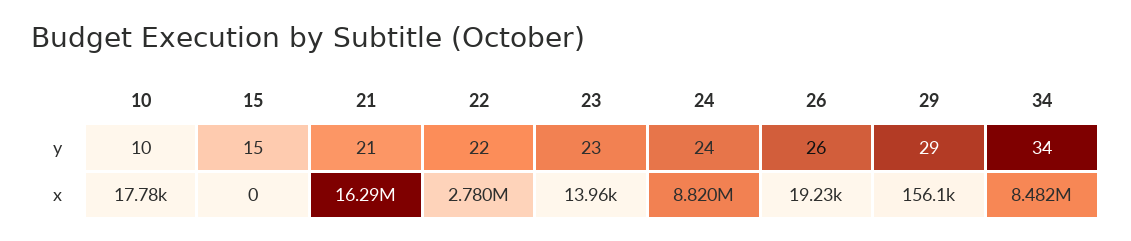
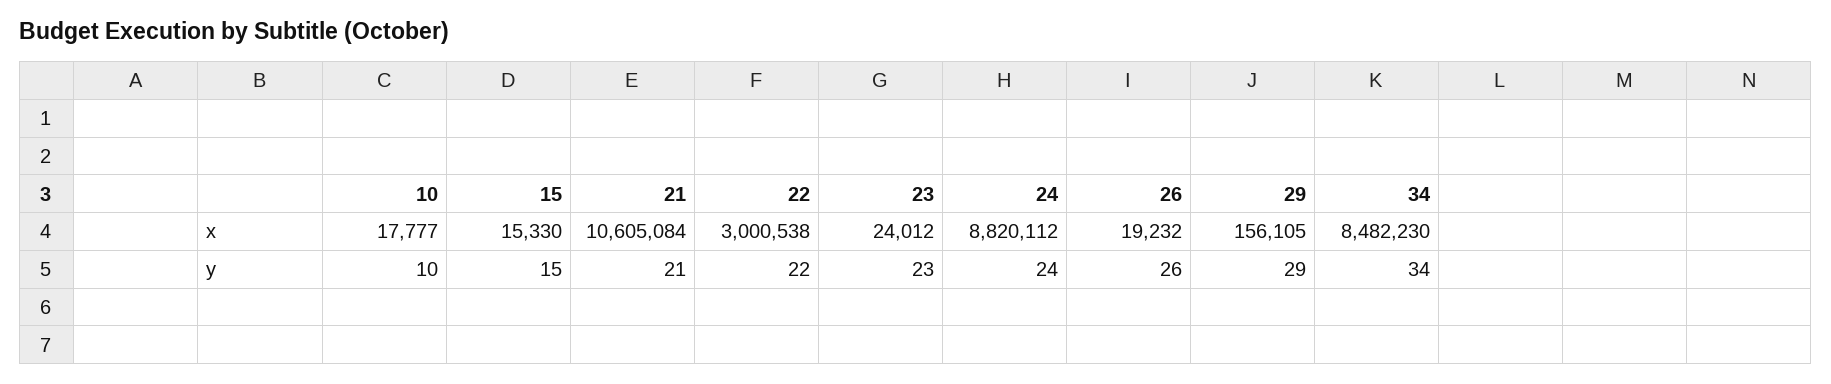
  {
    "10": {
      "y": 10,
      "x": 17777
    },
    "15": {
      "y": 15,
-     "x": 0
+     "x": 15330
    },
    "21": {
      "y": 21,
-     "x": 16290000
+     "x": 10605084
    },
    "22": {
      "y": 22,
-     "x": 2780000
+     "x": 3000538
    },
    "23": {
      "y": 23,
-     "x": 13960
+     "x": 24012
    },
    "24": {
      "y": 24,
      "x": 8820112
    },
    "26": {
      "y": 26,
      "x": 19232
    },
    "29": {
      "y": 29,
      "x": 156105
    },
    "34": {
      "y": 34,
      "x": 8482230
    }
  }

